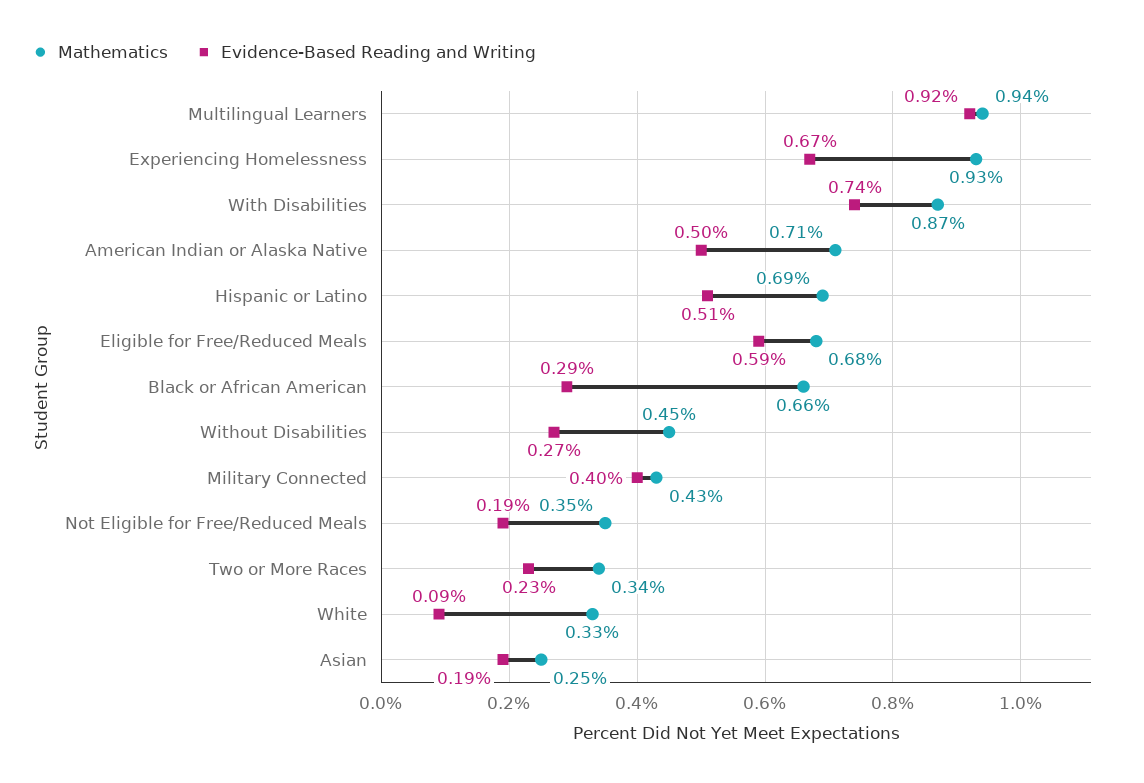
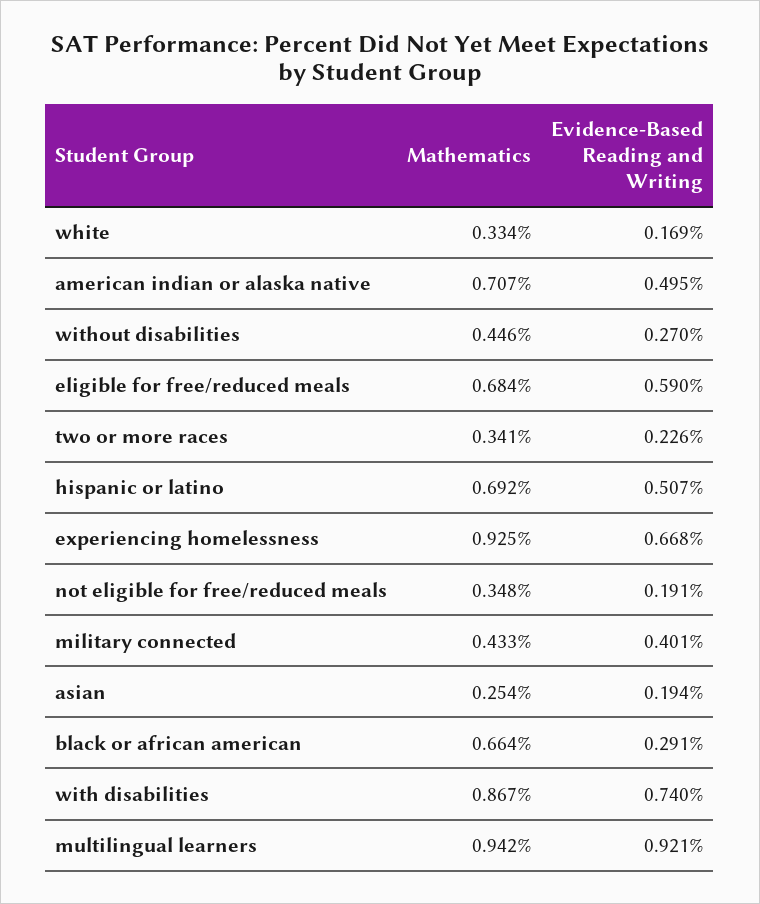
  {
    "Mathematics": {
      "Multilingual Learners": 0.942,
      "Experiencing Homelessness": 0.925,
      "With Disabilities": 0.867,
      "American Indian or Alaska Native": 0.707,
      "Hispanic or Latino": 0.692,
      "Eligible for Free/Reduced Meals": 0.684,
      "Black or African American": 0.664,
      "Without Disabilities": 0.446,
      "Military Connected": 0.433,
      "Not Eligible for Free/Reduced Meals": 0.348,
      "Two or More Races": 0.341,
      "White": 0.334,
      "Asian": 0.254
    },
    "Evidence-Based Reading and Writing": {
      "Multilingual Learners": 0.921,
      "Experiencing Homelessness": 0.668,
      "With Disabilities": 0.74,
      "American Indian or Alaska Native": 0.495,
      "Hispanic or Latino": 0.507,
      "Eligible for Free/Reduced Meals": 0.59,
      "Black or African American": 0.291,
      "Without Disabilities": 0.27,
      "Military Connected": 0.401,
      "Not Eligible for Free/Reduced Meals": 0.191,
      "Two or More Races": 0.226,
-     "White": 0.09,
+     "White": 0.169,
      "Asian": 0.194
    }
  }

